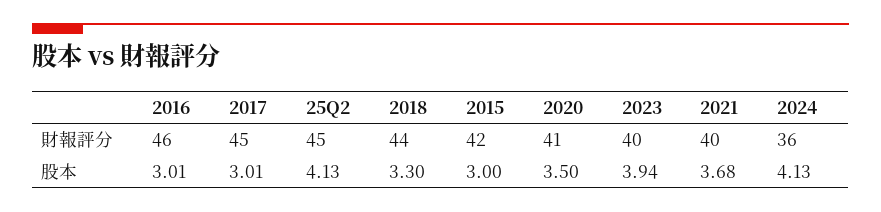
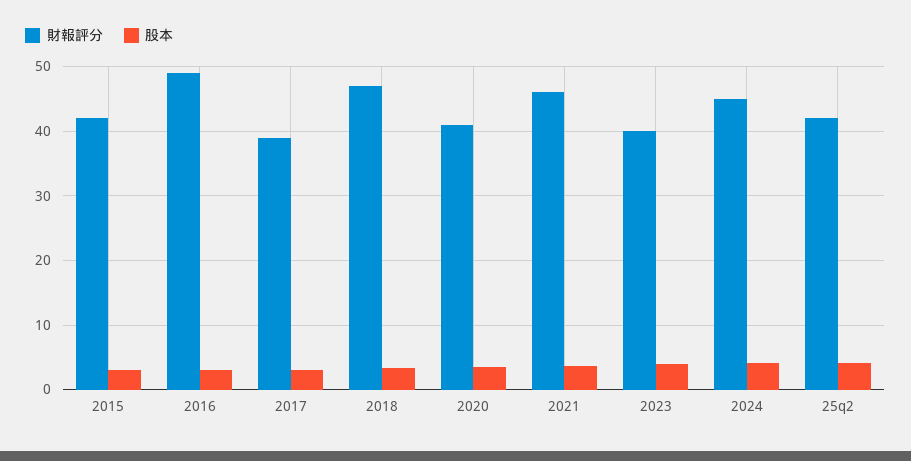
  {
    "財報評分": {
-     "2016": 46,
+     "2016": 49,
-     "2017": 45,
+     "2017": 39,
-     "25Q2": 45,
+     "25Q2": 42,
-     "2018": 44,
+     "2018": 47,
      "2015": 42,
      "2020": 41,
      "2023": 40,
-     "2021": 40,
+     "2021": 46,
-     "2024": 36
+     "2024": 45
    },
    "股本": {
      "2016": 3.01,
      "2017": 3.01,
      "25Q2": 4.13,
      "2018": 3.3,
      "2015": 3,
      "2020": 3.5,
      "2023": 3.94,
      "2021": 3.68,
      "2024": 4.13
    }
  }

